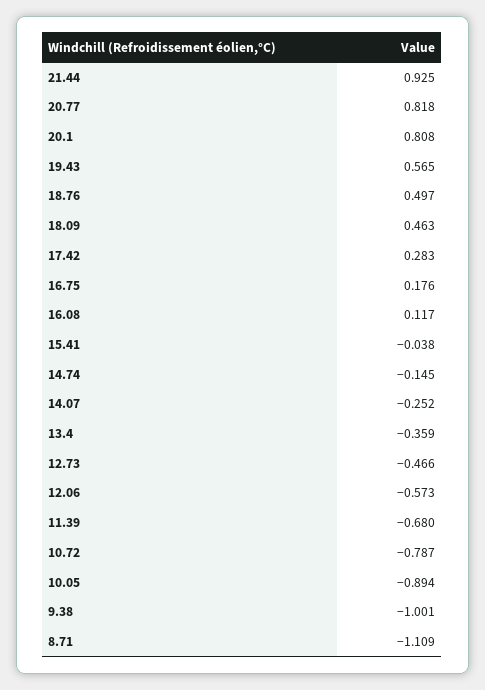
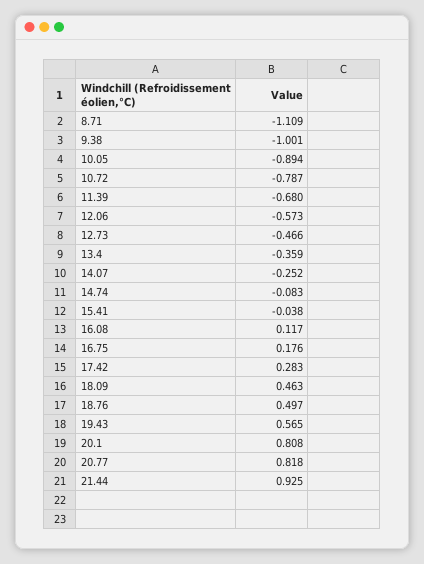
  {
    "21.44": 0.925,
    "20.77": 0.818,
    "20.1": 0.808,
    "19.43": 0.565,
    "18.76": 0.497,
    "18.09": 0.463,
    "17.42": 0.283,
    "16.75": 0.176,
    "16.08": 0.117,
    "15.41": -0.038,
-   "14.74": -0.145,
+   "14.74": -0.083,
    "14.07": -0.252,
    "13.4": -0.359,
    "12.73": -0.466,
    "12.06": -0.573,
    "11.39": -0.68,
    "10.72": -0.787,
    "10.05": -0.894,
    "9.38": -1.001,
    "8.71": -1.109
  }

